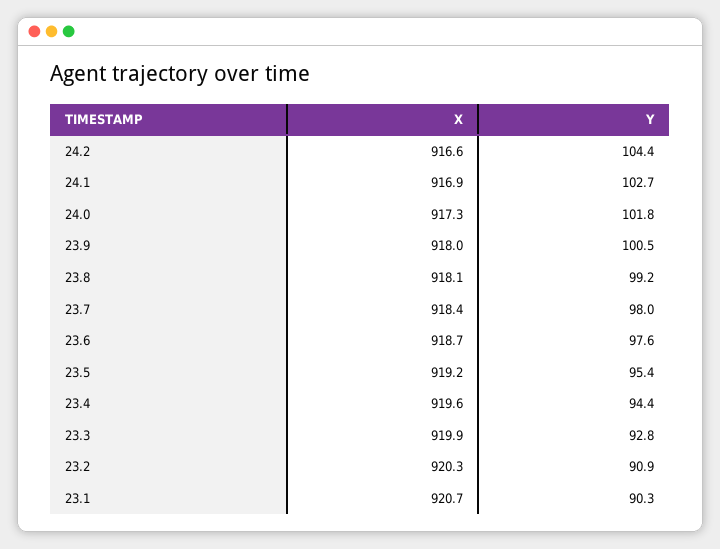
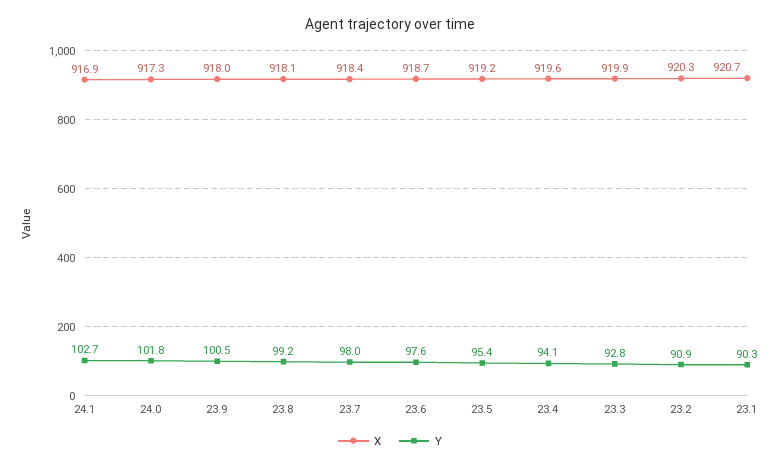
  {
    "X": {
-     "24.2": 916.6,
      "24.1": 916.9,
      "24.0": 917.3,
      "23.9": 918,
      "23.8": 918.1,
      "23.7": 918.4,
      "23.6": 918.7,
      "23.5": 919.2,
      "23.4": 919.6,
      "23.3": 919.9,
      "23.2": 920.3,
      "23.1": 920.7
    },
    "Y": {
-     "24.2": 104.4,
      "24.1": 102.7,
      "24.0": 101.8,
      "23.9": 100.5,
      "23.8": 99.2,
      "23.7": 98,
      "23.6": 97.6,
      "23.5": 95.4,
-     "23.4": 94.4,
+     "23.4": 94.1,
      "23.3": 92.8,
      "23.2": 90.9,
      "23.1": 90.3
    }
  }

